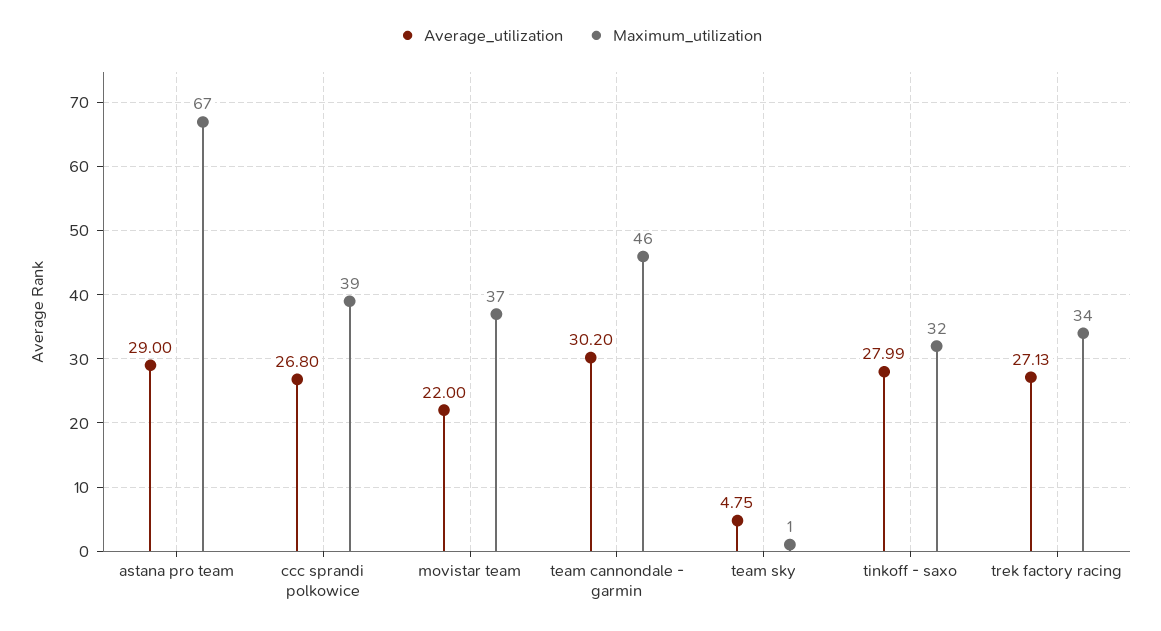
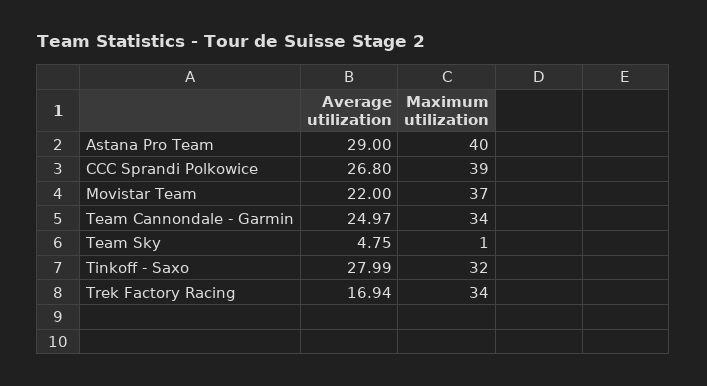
  {
    "Average_utilization": {
      "astana pro team": 29,
      "ccc sprandi polkowice": 26.8,
      "movistar team": 22,
-     "team cannondale - garmin": 30.2,
+     "team cannondale - garmin": 24.97,
      "team sky": 4.75,
      "tinkoff - saxo": 27.99,
-     "trek factory racing": 27.13
+     "trek factory racing": 16.94
    },
    "Maximum_utilization": {
-     "astana pro team": 67,
+     "astana pro team": 40,
      "ccc sprandi polkowice": 39,
      "movistar team": 37,
-     "team cannondale - garmin": 46,
+     "team cannondale - garmin": 34,
      "team sky": 1,
      "tinkoff - saxo": 32,
      "trek factory racing": 34
    }
  }

